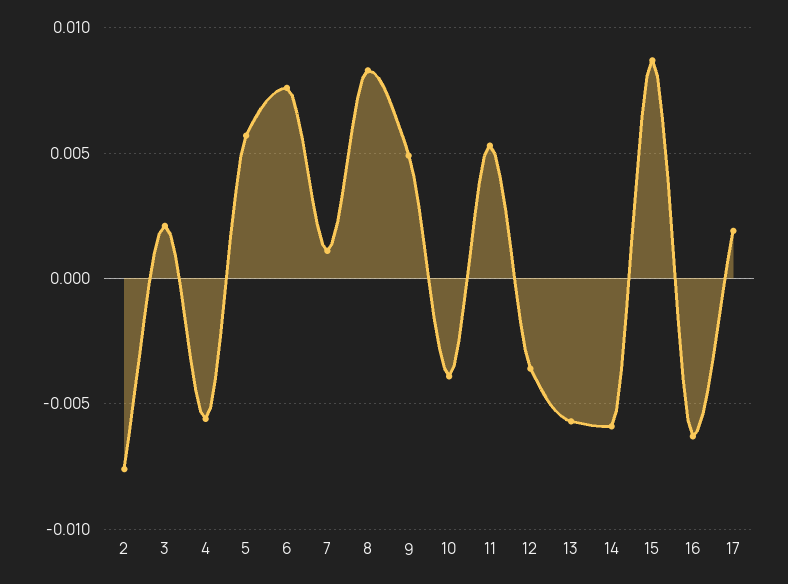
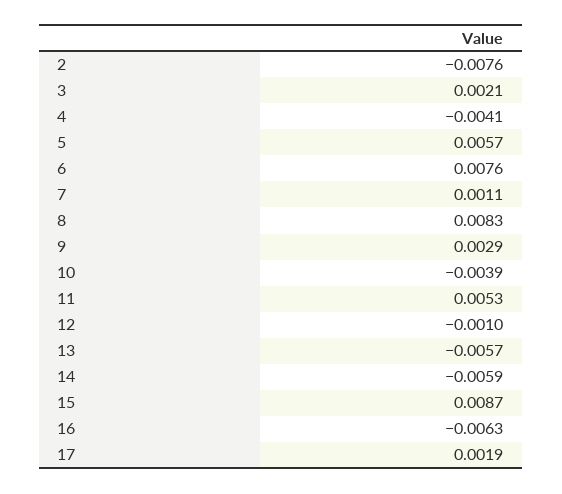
  {
    "2": -0.0076,
    "3": 0.0021,
-   "4": -0.0055,
+   "4": -0.0041,
    "5": 0.0057,
    "6": 0.0076,
    "7": 0.0011,
    "8": 0.0083,
-   "9": 0.005,
+   "9": 0.0029,
    "10": -0.0039,
    "11": 0.0053,
-   "12": -0.0035,
+   "12": -0.001,
    "13": -0.0057,
    "14": -0.0059,
    "15": 0.0087,
    "16": -0.0063,
    "17": 0.0019
  }

